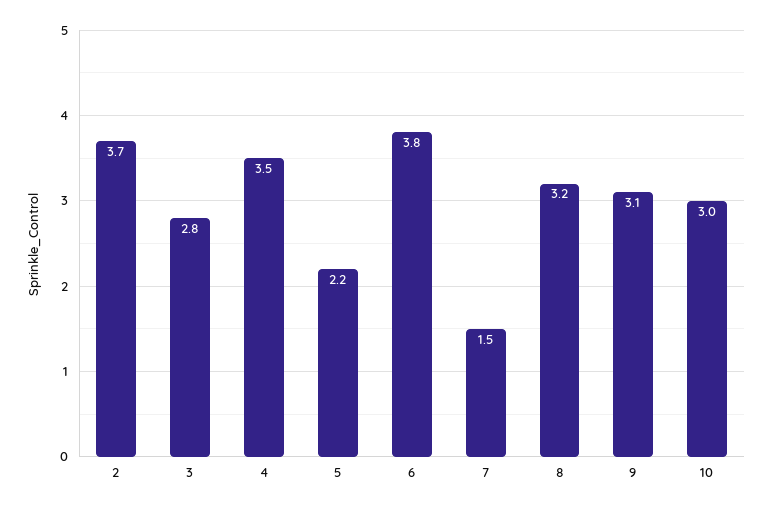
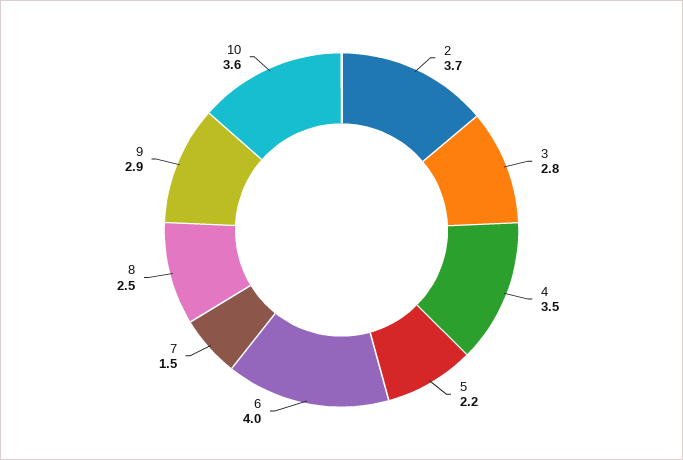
  {
    "2": 3.7,
    "3": 2.8,
    "4": 3.5,
    "5": 2.2,
-   "6": 3.8,
+   "6": 4,
    "7": 1.5,
-   "8": 3.2,
+   "8": 2.5,
-   "9": 3.1,
+   "9": 2.9,
-   "10": 3
+   "10": 3.6
  }

